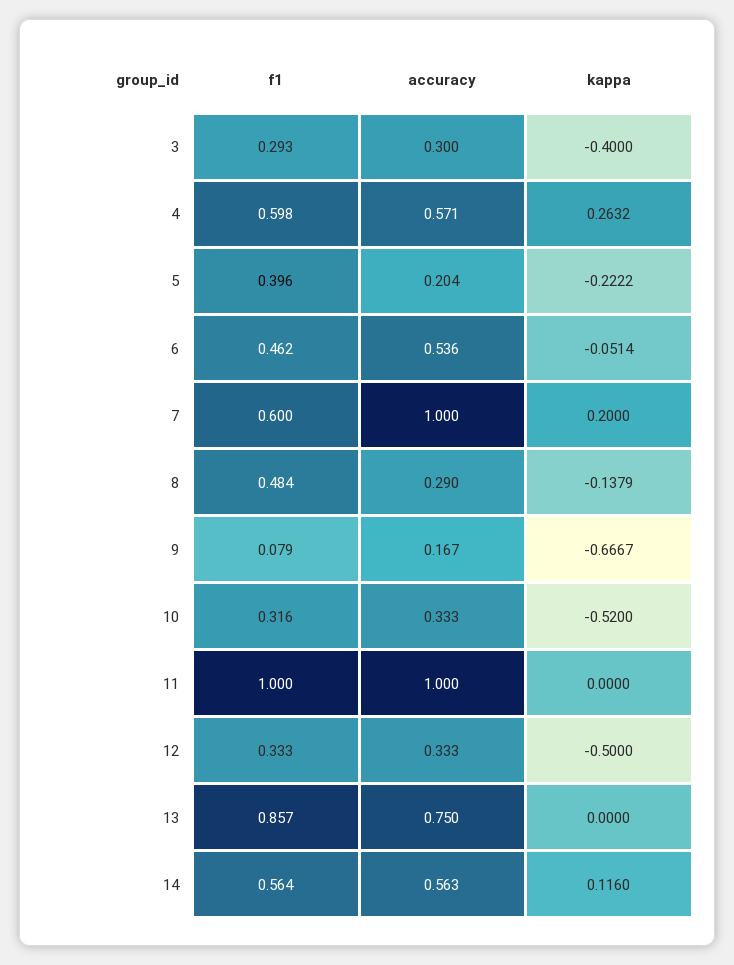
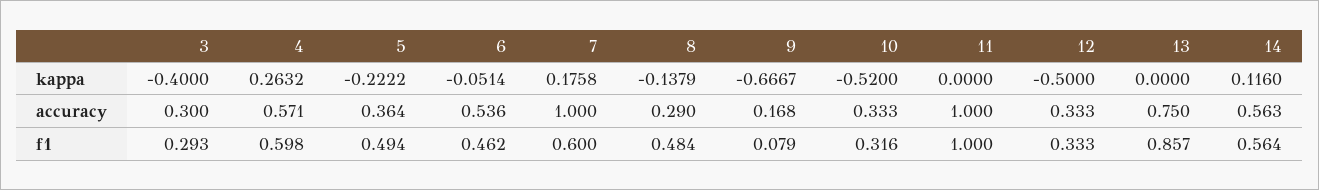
  {
    "f1": {
      "3": 0.293,
      "4": 0.598,
-     "5": 0.396,
+     "5": 0.494,
      "6": 0.462,
      "7": 0.6,
      "8": 0.484,
      "9": 0.079,
      "10": 0.316,
      "11": 1,
      "12": 0.333,
      "13": 0.857,
      "14": 0.564
    },
    "accuracy": {
      "3": 0.3,
      "4": 0.571,
-     "5": 0.204,
+     "5": 0.364,
      "6": 0.536,
      "7": 1,
      "8": 0.29,
-     "9": 0.167,
+     "9": 0.168,
      "10": 0.333,
      "11": 1,
      "12": 0.333,
      "13": 0.75,
      "14": 0.563
    },
    "kappa": {
      "3": -0.4,
      "4": 0.2632,
      "5": -0.2222,
      "6": -0.0514,
-     "7": 0.2,
+     "7": 0.1758,
      "8": -0.1379,
      "9": -0.6667,
      "10": -0.52,
      "11": 0,
      "12": -0.5,
      "13": 0,
      "14": 0.116
    }
  }

